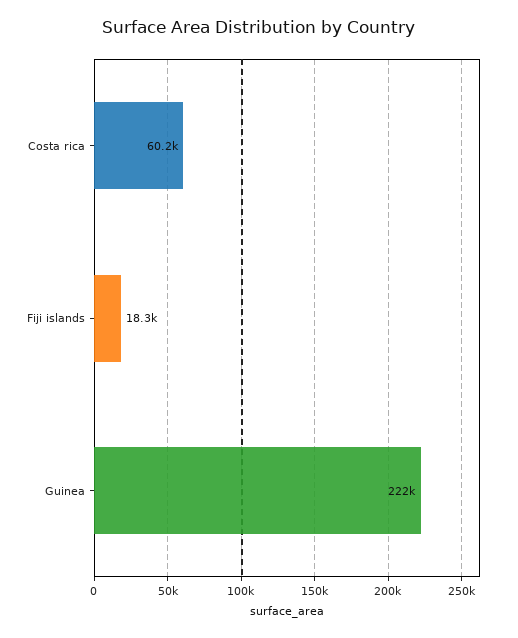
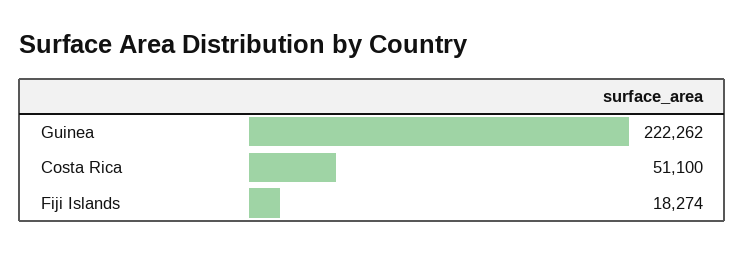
  {
-   "Costa rica": 60200,
+   "Costa rica": 51100,
    "Fiji islands": 18274,
    "Guinea": 222262
  }

